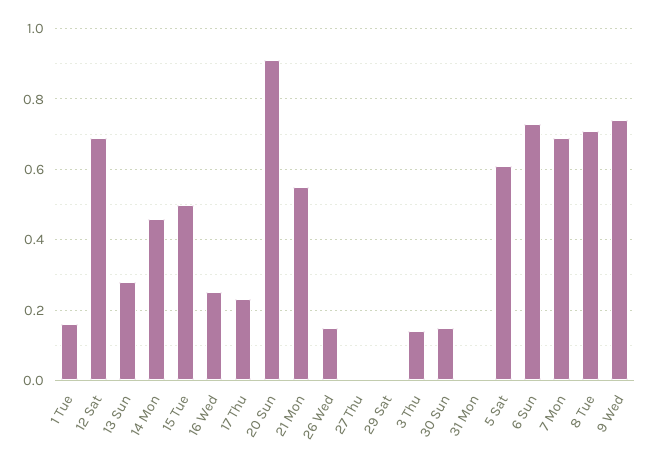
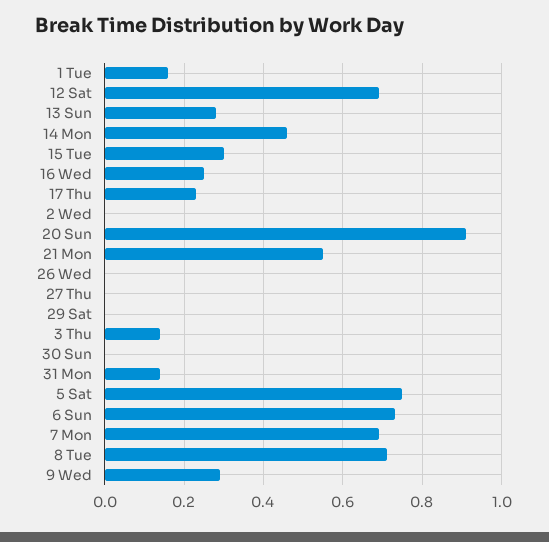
  {
    "1 Tue": 0.15,
    "12 Sat": 0.7,
    "13 Sun": 0.3,
    "14 Mon": 0.45,
-   "15 Tue": 0.5,
+   "15 Tue": 0.3,
    "16 Wed": 0.25,
    "17 Thu": 0.25,
    "20 Sun": 0.9,
    "21 Mon": 0.55,
-   "26 Wed": 0.15,
+   "26 Wed": 0,
    "27 Thu": 0,
    "29 Sat": 0,
    "3 Thu": 0.15,
-   "30 Sun": 0.15,
+   "30 Sun": 0,
-   "31 Mon": 0,
+   "31 Mon": 0.15,
-   "5 Sat": 0.6,
+   "5 Sat": 0.75,
    "6 Sun": 0.75,
    "7 Mon": 0.7,
    "8 Tue": 0.7,
-   "9 Wed": 0.75
+   "9 Wed": 0.3,
+   "2 Wed": 0
  }

